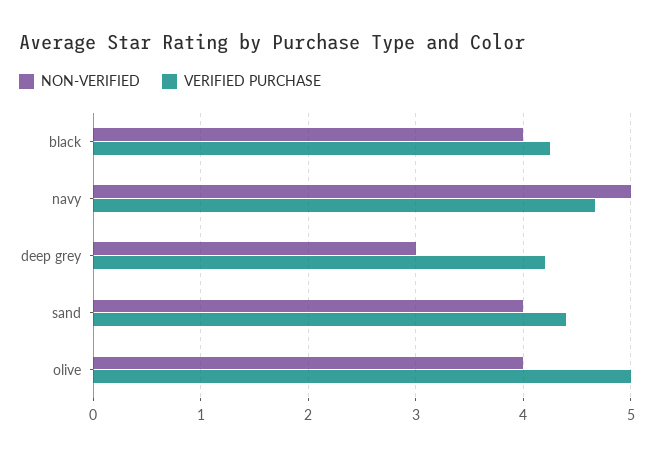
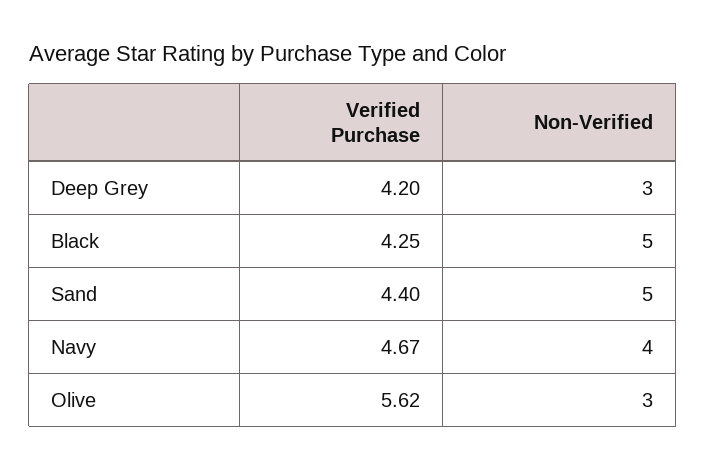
  {
    "NON-VERIFIED": {
-     "black": 4,
+     "black": 5,
-     "navy": 5,
+     "navy": 4,
      "deep grey": 3,
-     "sand": 4,
+     "sand": 5,
-     "olive": 4
+     "olive": 3
    },
    "VERIFIED PURCHASE": {
      "black": 4.25,
      "navy": 4.67,
      "deep grey": 4.2,
      "sand": 4.4,
-     "olive": 5
+     "olive": 5.62
    }
  }

